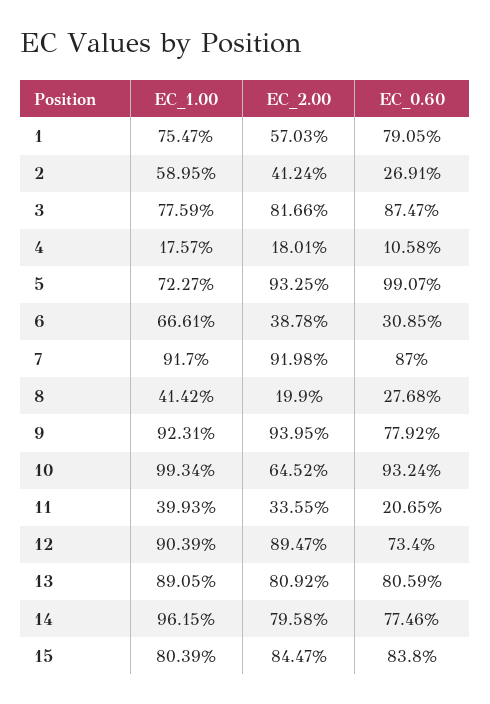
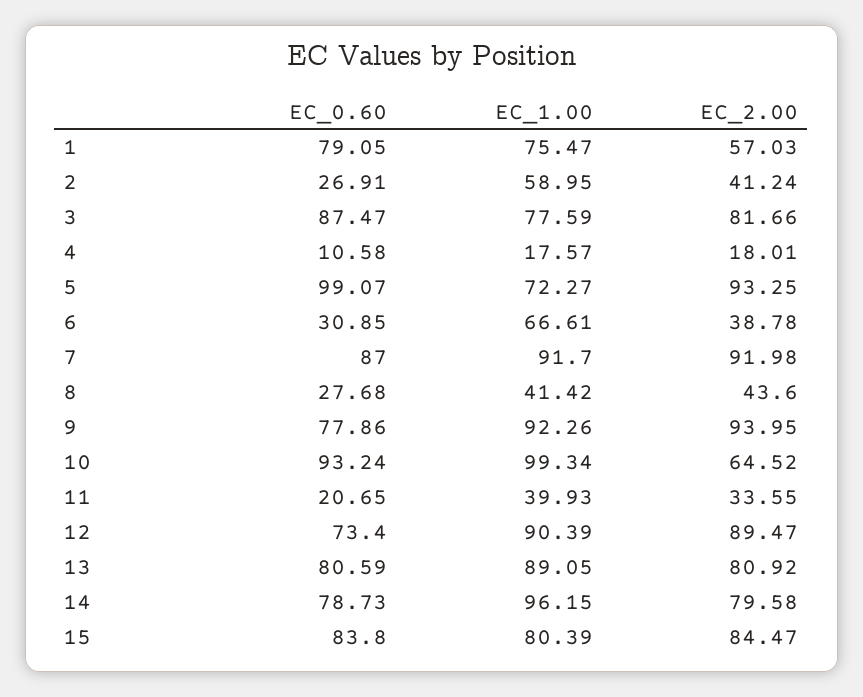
  {
    "EC_1.00": {
      "1": 75.47,
      "2": 58.95,
      "3": 77.59,
      "4": 17.57,
      "5": 72.27,
      "6": 66.61,
      "7": 91.7,
      "8": 41.42,
-     "9": 92.31,
+     "9": 92.26,
      "10": 99.34,
      "11": 39.93,
      "12": 90.39,
      "13": 89.05,
      "14": 96.15,
      "15": 80.39
    },
    "EC_2.00": {
      "1": 57.03,
      "2": 41.24,
      "3": 81.66,
      "4": 18.01,
      "5": 93.25,
      "6": 38.78,
      "7": 91.98,
-     "8": 19.9,
+     "8": 43.6,
      "9": 93.95,
      "10": 64.52,
      "11": 33.55,
      "12": 89.47,
      "13": 80.92,
      "14": 79.58,
      "15": 84.47
    },
    "EC_0.60": {
      "1": 79.05,
      "2": 26.91,
      "3": 87.47,
      "4": 10.58,
      "5": 99.07,
      "6": 30.85,
      "7": 87,
      "8": 27.68,
-     "9": 77.92,
+     "9": 77.86,
      "10": 93.24,
      "11": 20.65,
      "12": 73.4,
      "13": 80.59,
-     "14": 77.46,
+     "14": 78.73,
      "15": 83.8
    }
  }

